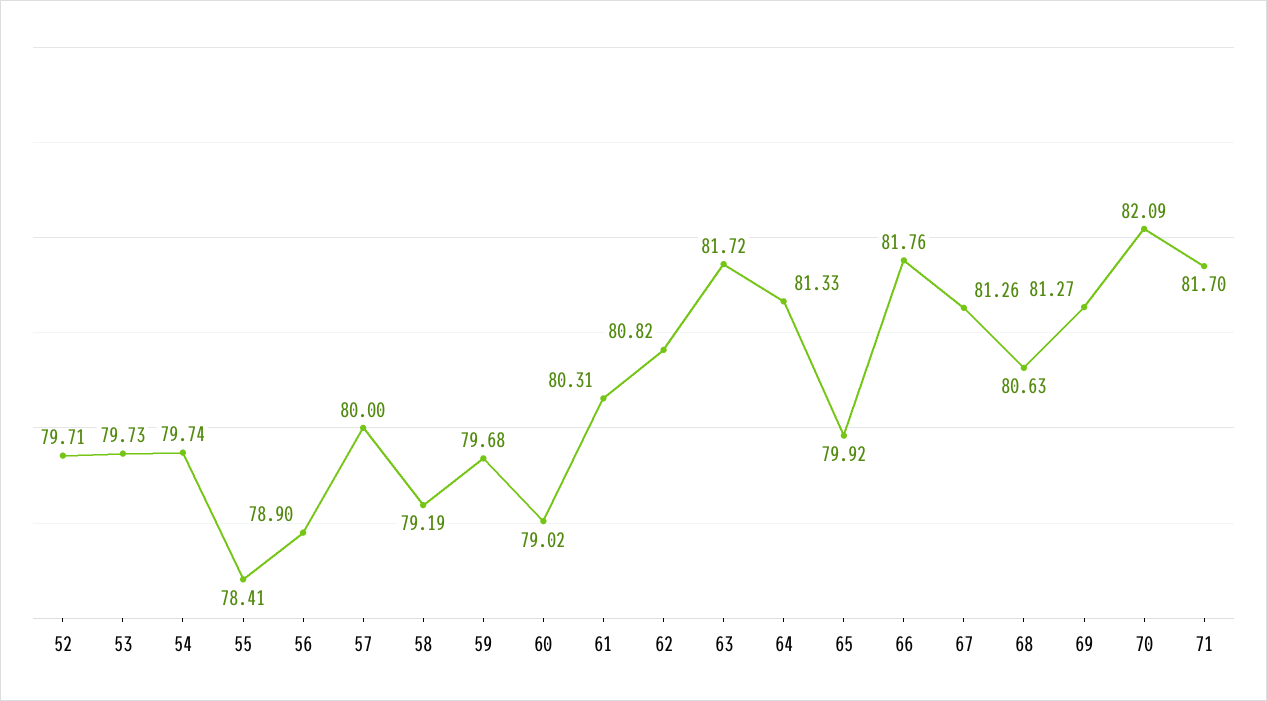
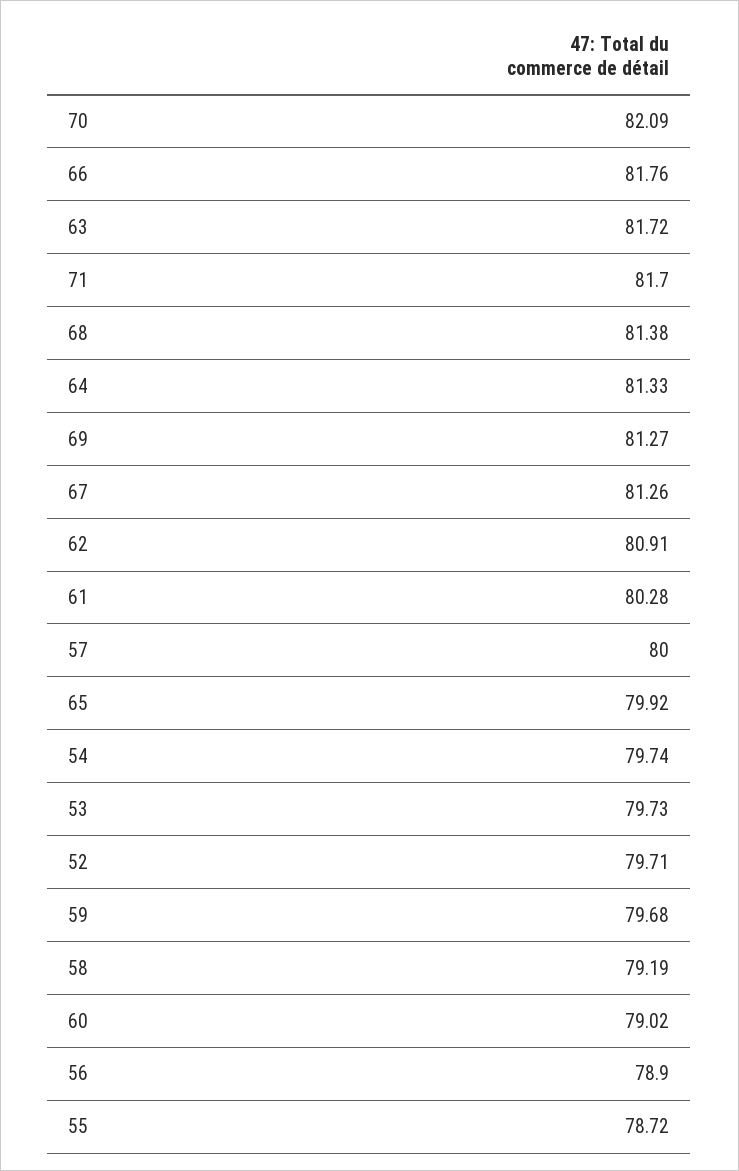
  {
    "52": 79.71,
    "53": 79.73,
    "54": 79.74,
-   "55": 78.41,
+   "55": 78.72,
    "56": 78.9,
    "57": 80,
    "58": 79.19,
    "59": 79.68,
    "60": 79.02,
-   "61": 80.31,
+   "61": 80.28,
-   "62": 80.82,
+   "62": 80.91,
    "63": 81.72,
    "64": 81.33,
    "65": 79.92,
    "66": 81.76,
    "67": 81.26,
-   "68": 80.63,
+   "68": 81.38,
    "69": 81.27,
    "70": 82.09,
    "71": 81.7
  }

